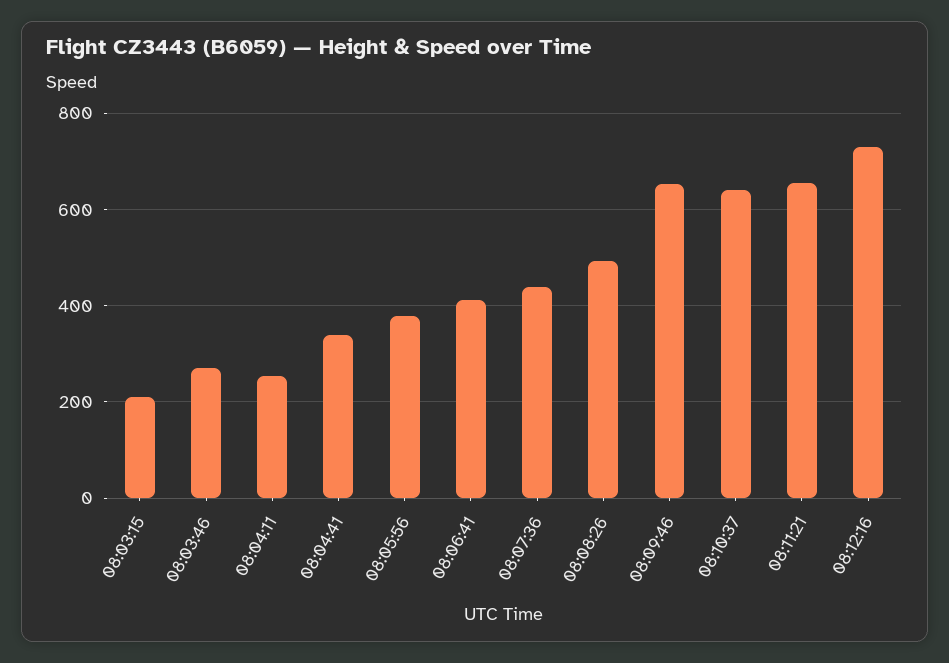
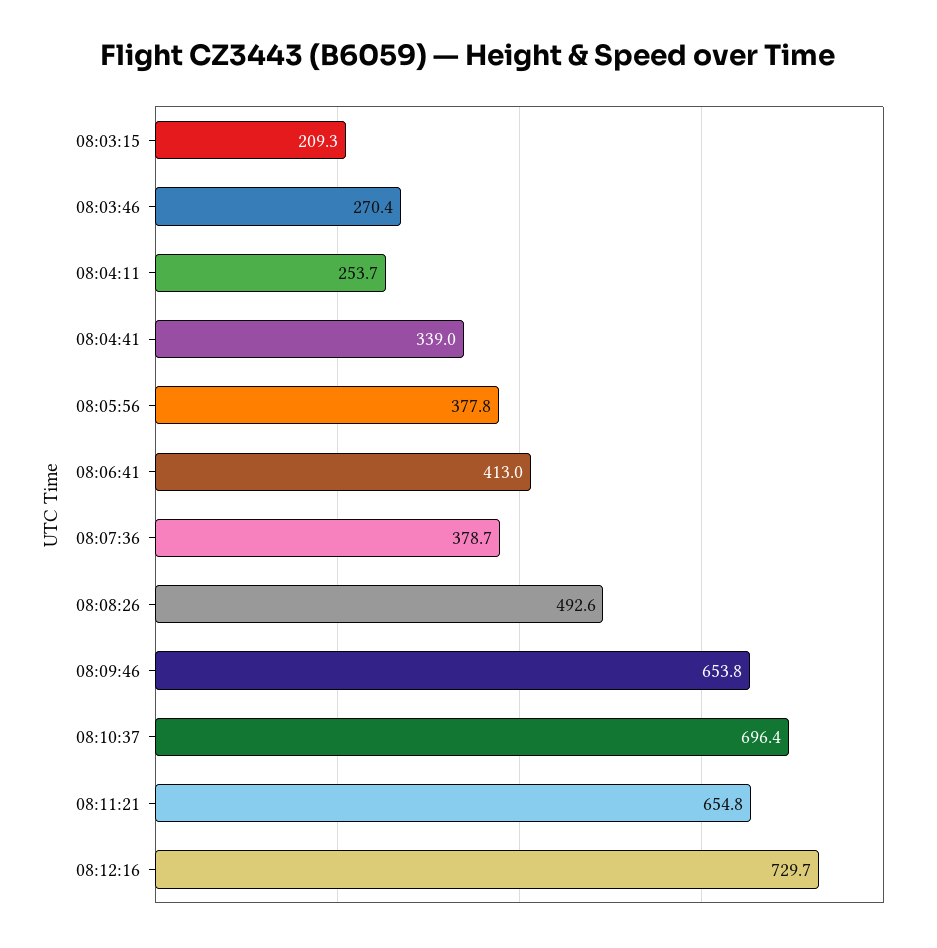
  {
    "08:03:15": 209.3,
    "08:03:46": 270.4,
    "08:04:11": 253.7,
    "08:04:41": 339,
    "08:05:56": 377.8,
    "08:06:41": 413,
-   "08:07:36": 440,
+   "08:07:36": 378.7,
    "08:08:26": 492.6,
    "08:09:46": 653.8,
-   "08:10:37": 640,
+   "08:10:37": 696.4,
    "08:11:21": 654.8,
    "08:12:16": 729.7
  }

